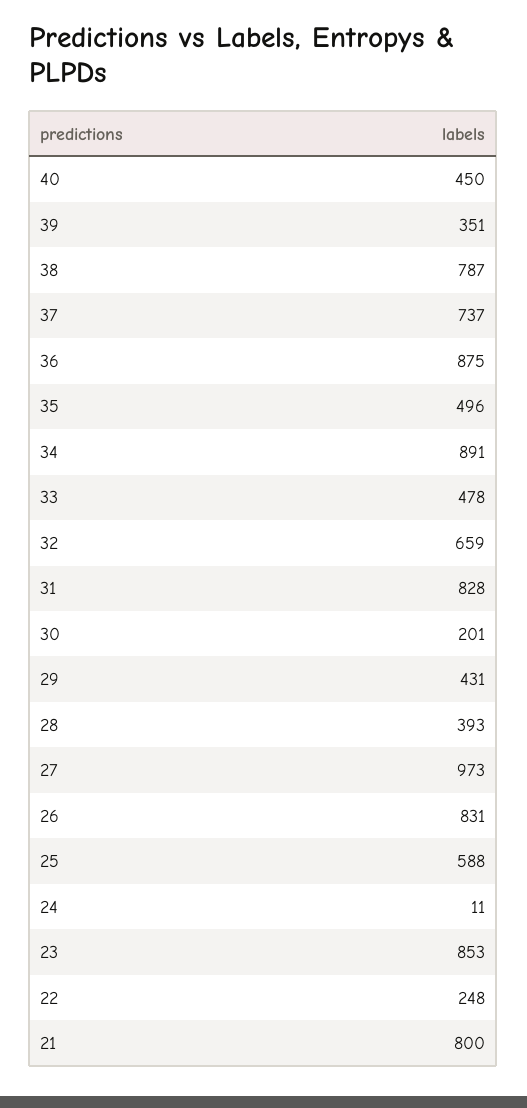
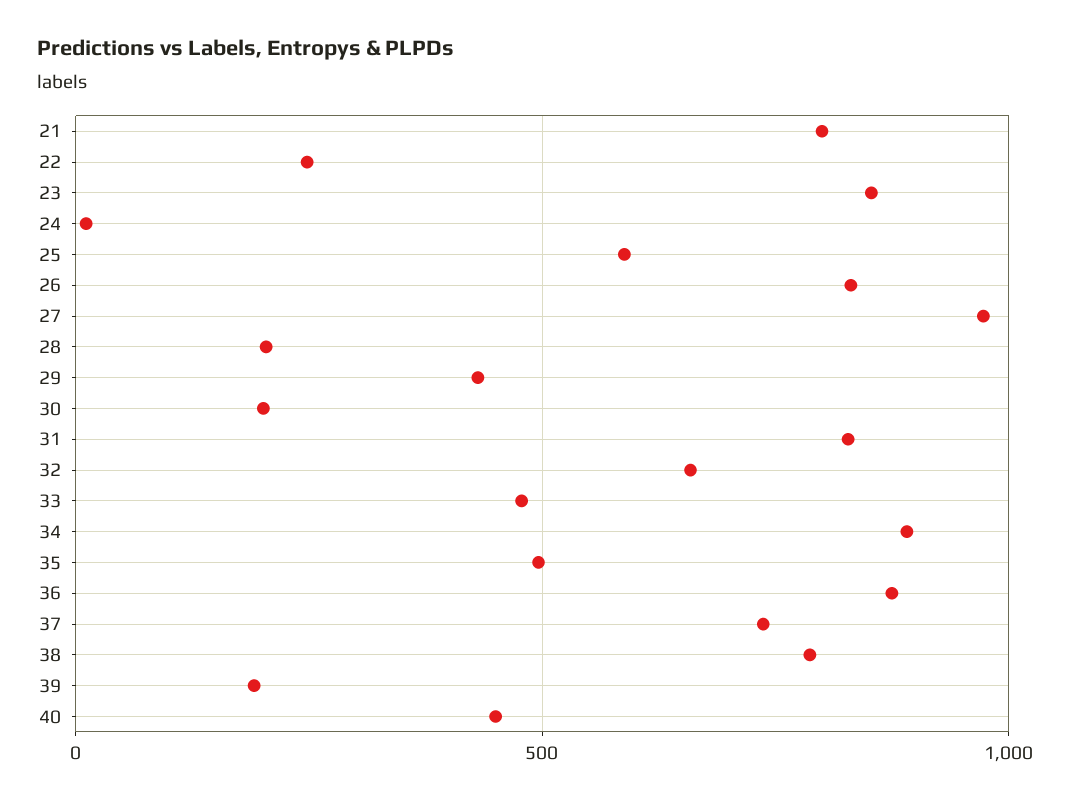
  {
    "40": 450,
-   "39": 351,
+   "39": 200,
    "38": 787,
    "37": 737,
    "36": 875,
    "35": 496,
    "34": 891,
    "33": 478,
    "32": 659,
    "31": 828,
    "30": 201,
    "29": 431,
-   "28": 393,
+   "28": 200,
    "27": 973,
    "26": 831,
    "25": 588,
    "24": 11,
    "23": 853,
    "22": 248,
    "21": 800
  }

